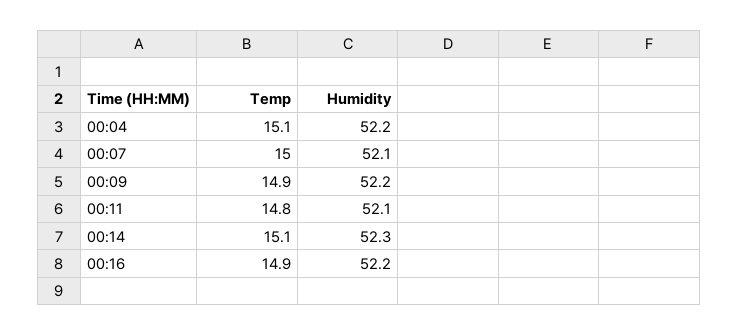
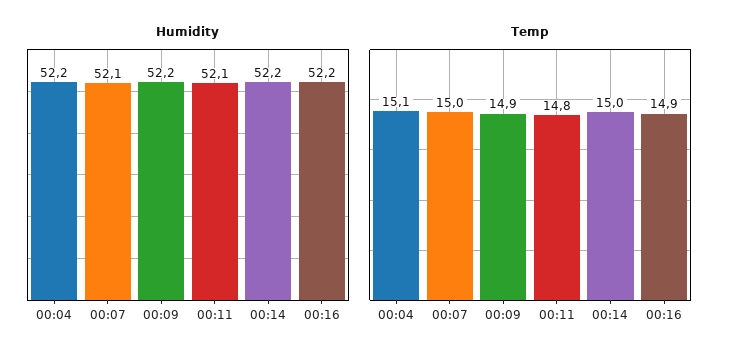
  {
    "Temp": {
      "00:04": 15.1,
      "00:07": 15,
      "00:09": 14.9,
      "00:11": 14.8,
-     "00:14": 15.1,
+     "00:14": 15,
      "00:16": 14.9
    },
    "Humidity": {
      "00:04": 52.2,
      "00:07": 52.1,
      "00:09": 52.2,
      "00:11": 52.1,
-     "00:14": 52.3,
+     "00:14": 52.2,
      "00:16": 52.2
    }
  }

